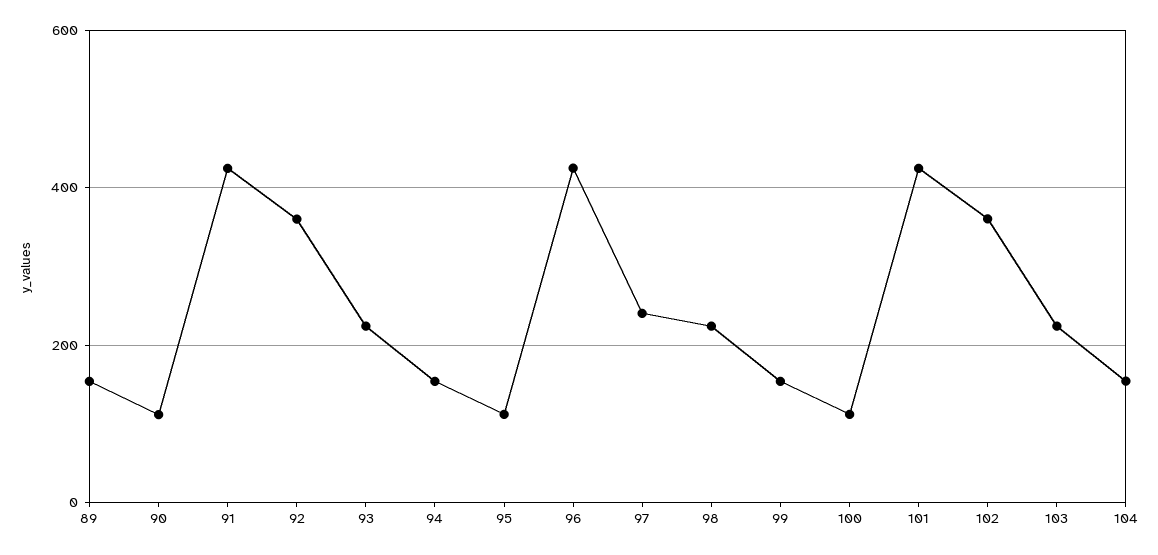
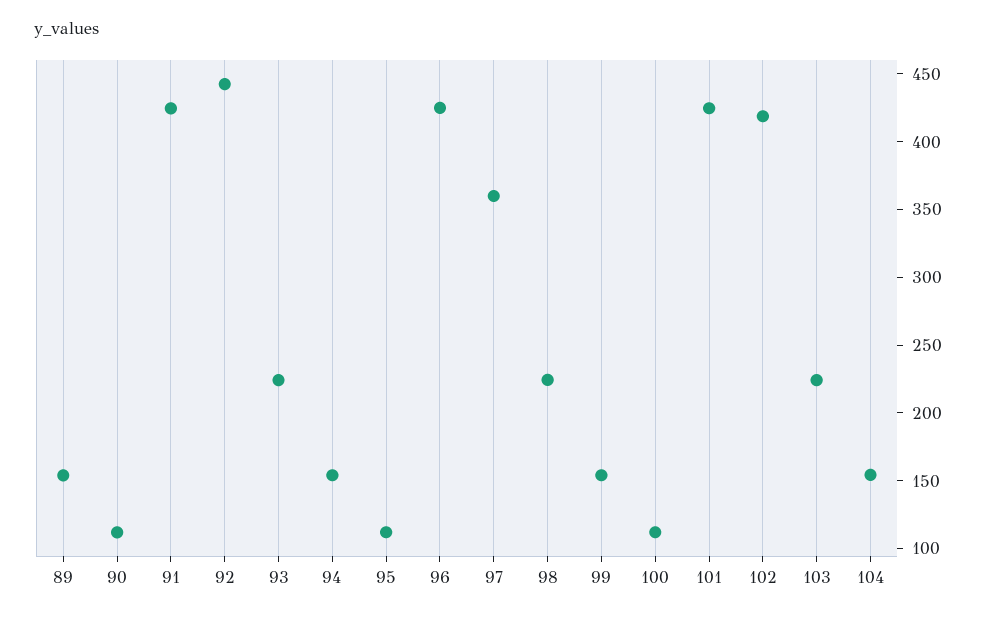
  {
    "89": 150,
    "90": 110,
    "91": 420,
-   "92": 360,
+   "92": 440,
    "93": 220,
    "94": 150,
    "95": 110,
    "96": 420,
-   "97": 240,
+   "97": 360,
    "98": 220,
    "99": 150,
    "100": 110,
    "101": 420,
-   "102": 360,
+   "102": 420,
    "103": 220,
    "104": 150
  }

